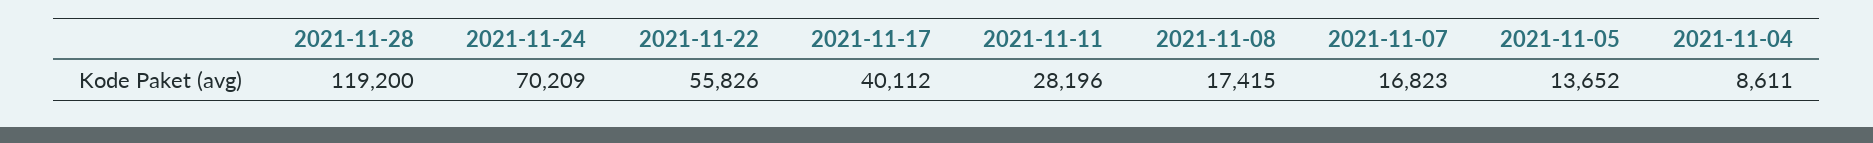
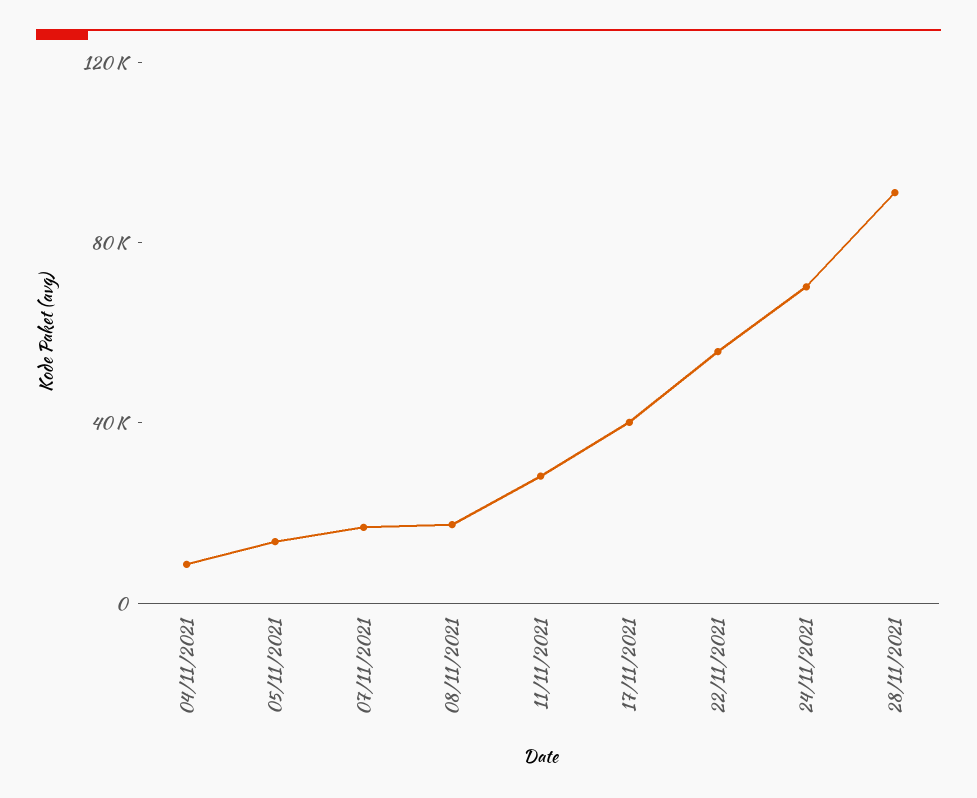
  {
-   "2021-11-28": 119200,
+   "2021-11-28": 90000,
    "2021-11-24": 70209,
    "2021-11-22": 55826,
    "2021-11-17": 40112,
    "2021-11-11": 28196,
    "2021-11-08": 17415,
    "2021-11-07": 16823,
    "2021-11-05": 13652,
    "2021-11-04": 8611
  }

